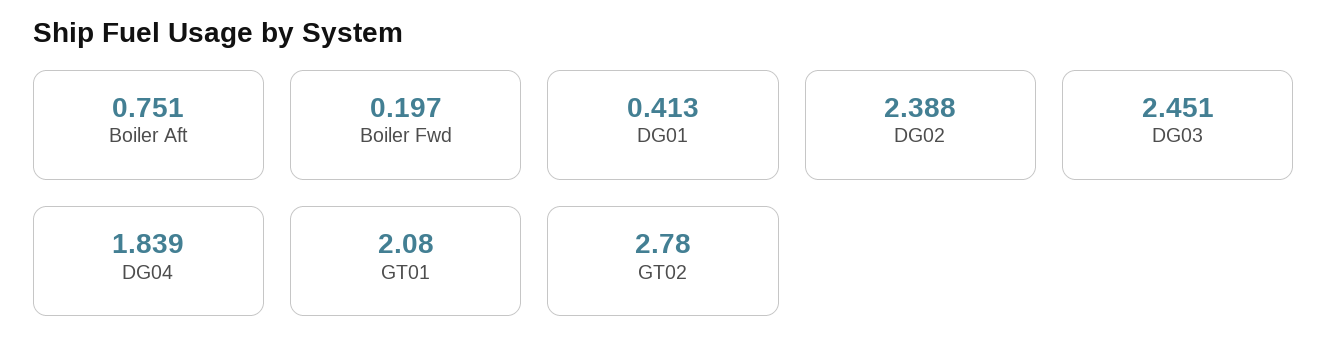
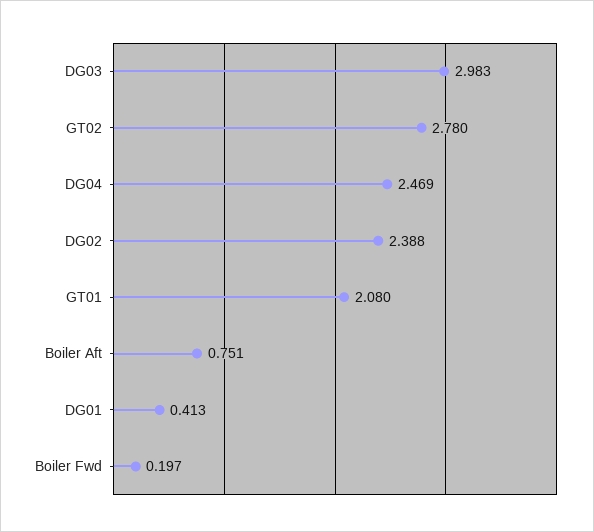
  {
    "Boiler Aft": 0.751,
    "Boiler Fwd": 0.197,
    "DG01": 0.413,
    "DG02": 2.388,
-   "DG03": 2.451,
+   "DG03": 2.983,
-   "DG04": 1.839,
+   "DG04": 2.469,
    "GT01": 2.08,
    "GT02": 2.78
  }

